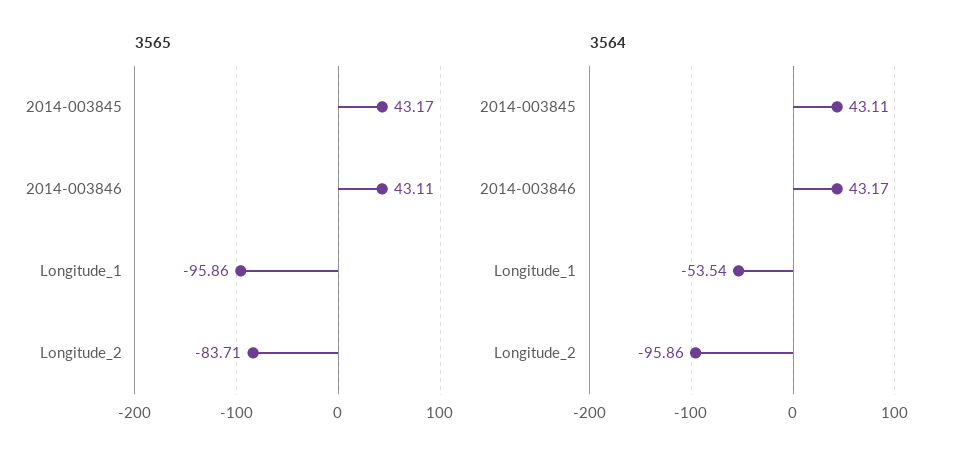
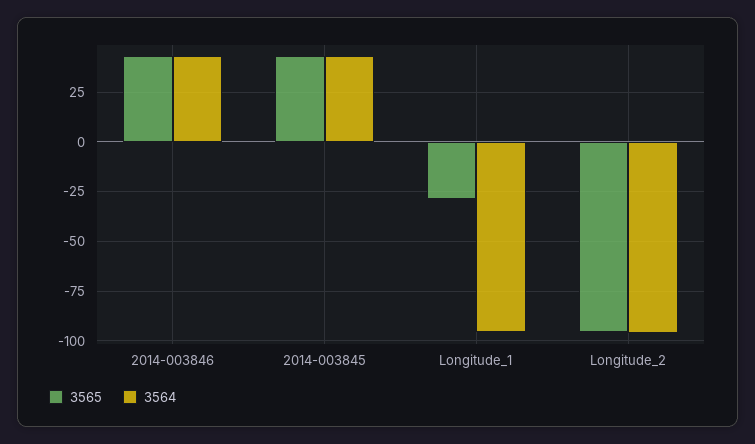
  {
    "3565": {
      "2014-003845": 43.17,
      "2014-003846": 43.11,
-     "Longitude_1": -95.86,
+     "Longitude_1": -30,
-     "Longitude_2": -83.71
+     "Longitude_2": -95
    },
    "3564": {
      "2014-003845": 43.11,
      "2014-003846": 43.17,
-     "Longitude_1": -53.54,
+     "Longitude_1": -95,
      "Longitude_2": -95.86
    }
  }

